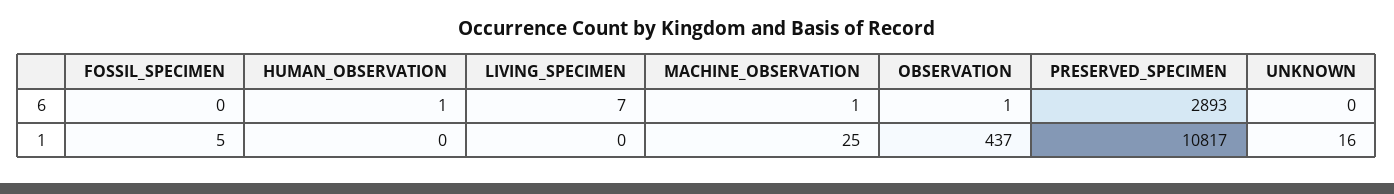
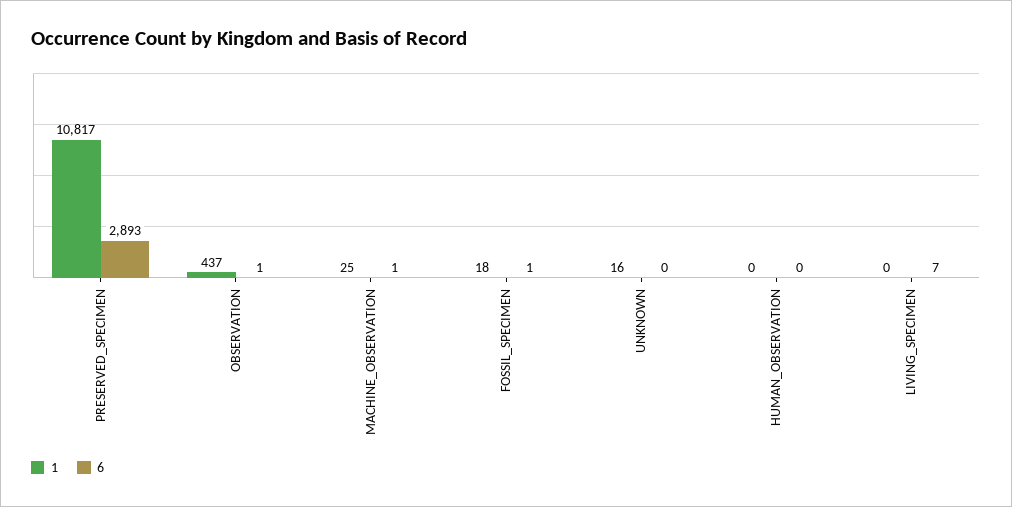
  {
    "6": {
-     "FOSSIL_SPECIMEN": 0,
+     "FOSSIL_SPECIMEN": 1,
-     "HUMAN_OBSERVATION": 1,
+     "HUMAN_OBSERVATION": 0,
      "LIVING_SPECIMEN": 7,
      "MACHINE_OBSERVATION": 1,
      "OBSERVATION": 1,
      "PRESERVED_SPECIMEN": 2893,
      "UNKNOWN": 0
    },
    "1": {
-     "FOSSIL_SPECIMEN": 5,
+     "FOSSIL_SPECIMEN": 18,
      "HUMAN_OBSERVATION": 0,
      "LIVING_SPECIMEN": 0,
      "MACHINE_OBSERVATION": 25,
      "OBSERVATION": 437,
      "PRESERVED_SPECIMEN": 10817,
      "UNKNOWN": 16
    }
  }

